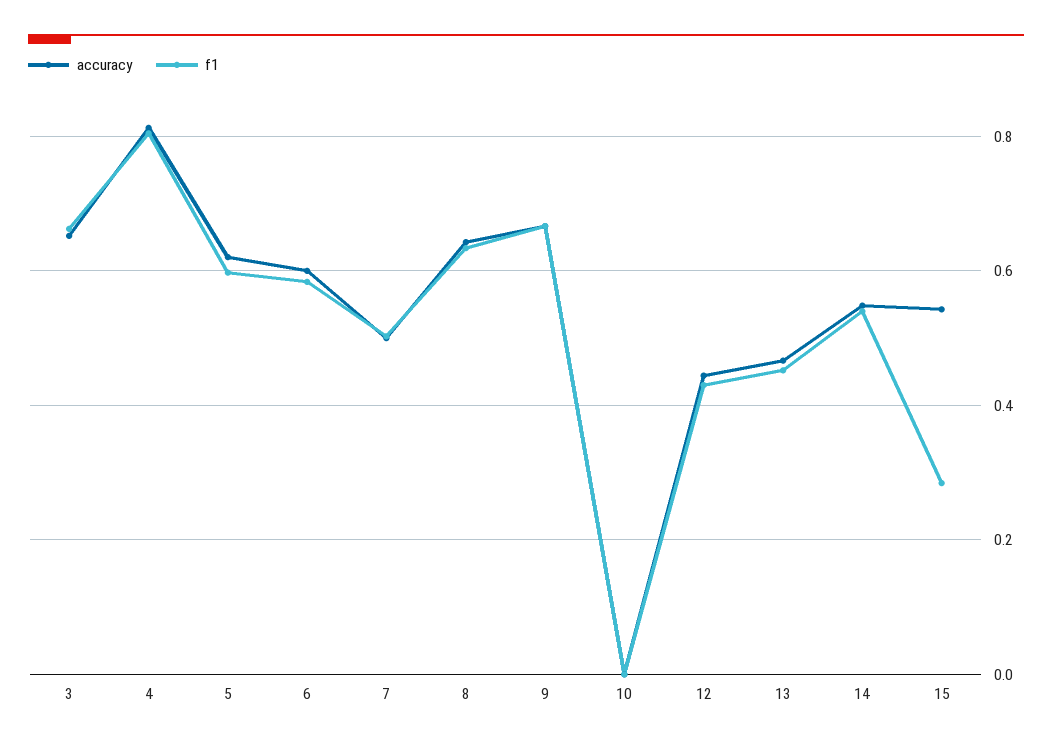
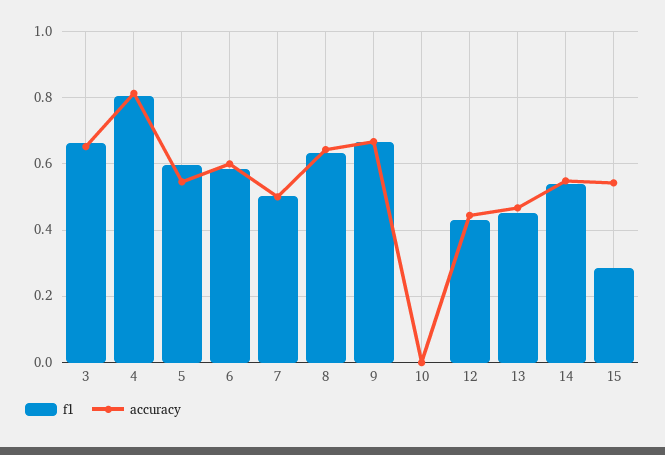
  {
    "accuracy": {
      "3": 0.66,
      "4": 0.82,
-     "5": 0.62,
+     "5": 0.54,
      "6": 0.6,
      "7": 0.5,
      "8": 0.64,
      "9": 0.66,
      "10": 0,
      "12": 0.44,
      "13": 0.46,
      "14": 0.54,
      "15": 0.54
    },
    "f1": {
      "3": 0.66,
      "4": 0.8,
      "5": 0.6,
      "6": 0.58,
      "7": 0.5,
      "8": 0.64,
      "9": 0.66,
      "10": 0,
      "12": 0.44,
      "13": 0.46,
      "14": 0.54,
      "15": 0.28
    }
  }

